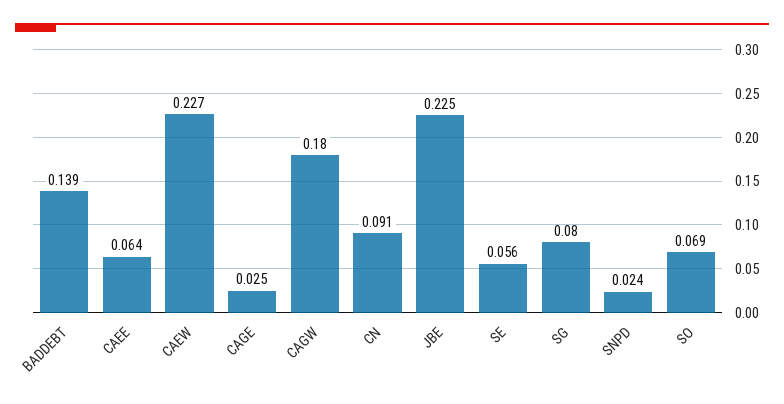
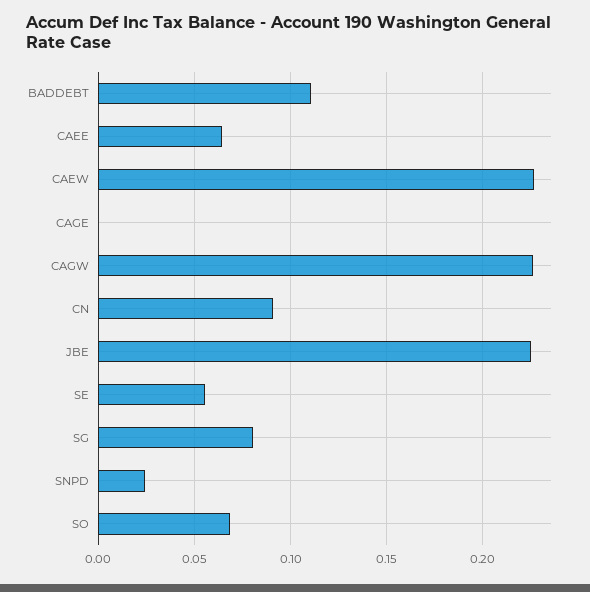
  {
-   "BADDEBT": 0.139,
+   "BADDEBT": 0.11,
    "CAEE": 0.064,
    "CAEW": 0.227,
-   "CAGE": 0.025,
+   "CAGE": 0,
-   "CAGW": 0.18,
+   "CAGW": 0.225,
    "CN": 0.091,
    "JBE": 0.225,
    "SE": 0.056,
    "SG": 0.08,
    "SNPD": 0.024,
    "SO": 0.069
  }

